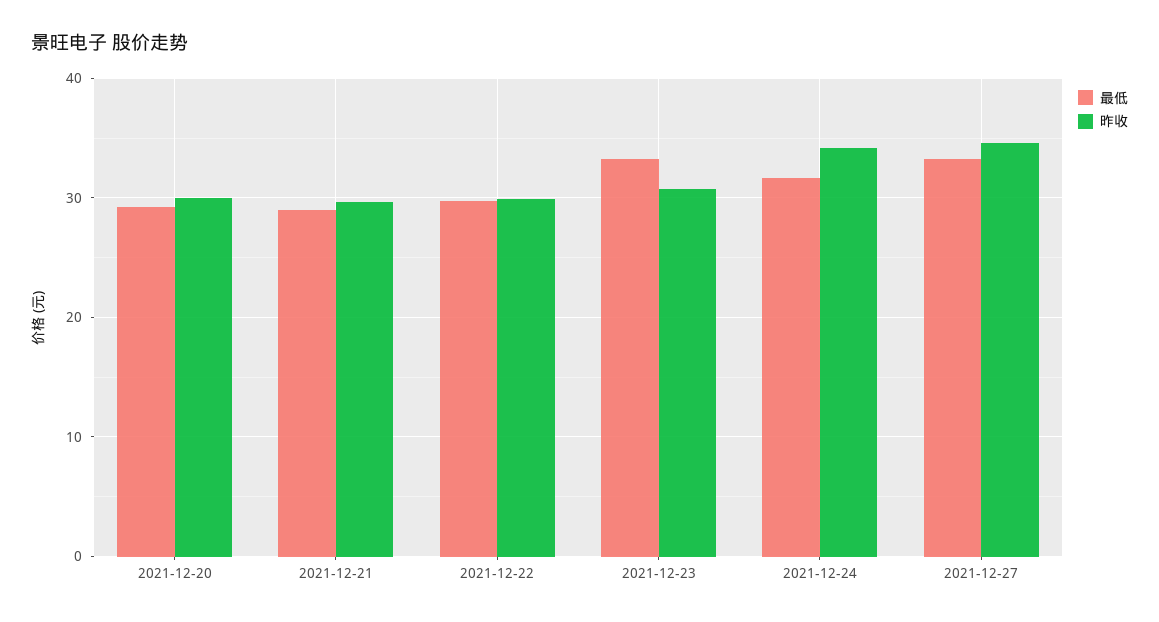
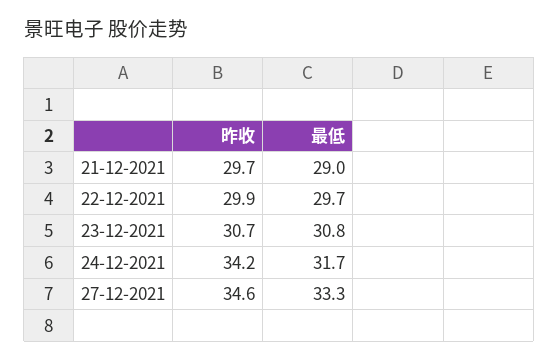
  {
    "最低": {
-     "2021-12-20": 29,
      "2021-12-21": 29,
      "2021-12-22": 29.7,
-     "2021-12-23": 33,
+     "2021-12-23": 30.8,
      "2021-12-24": 31.7,
      "2021-12-27": 33.3
    },
    "昨收": {
-     "2021-12-20": 30,
      "2021-12-21": 29.7,
      "2021-12-22": 29.9,
      "2021-12-23": 30.7,
      "2021-12-24": 34.2,
      "2021-12-27": 34.6
    }
  }

